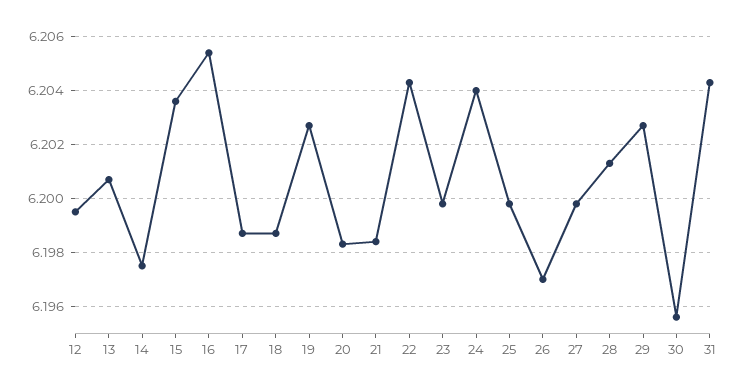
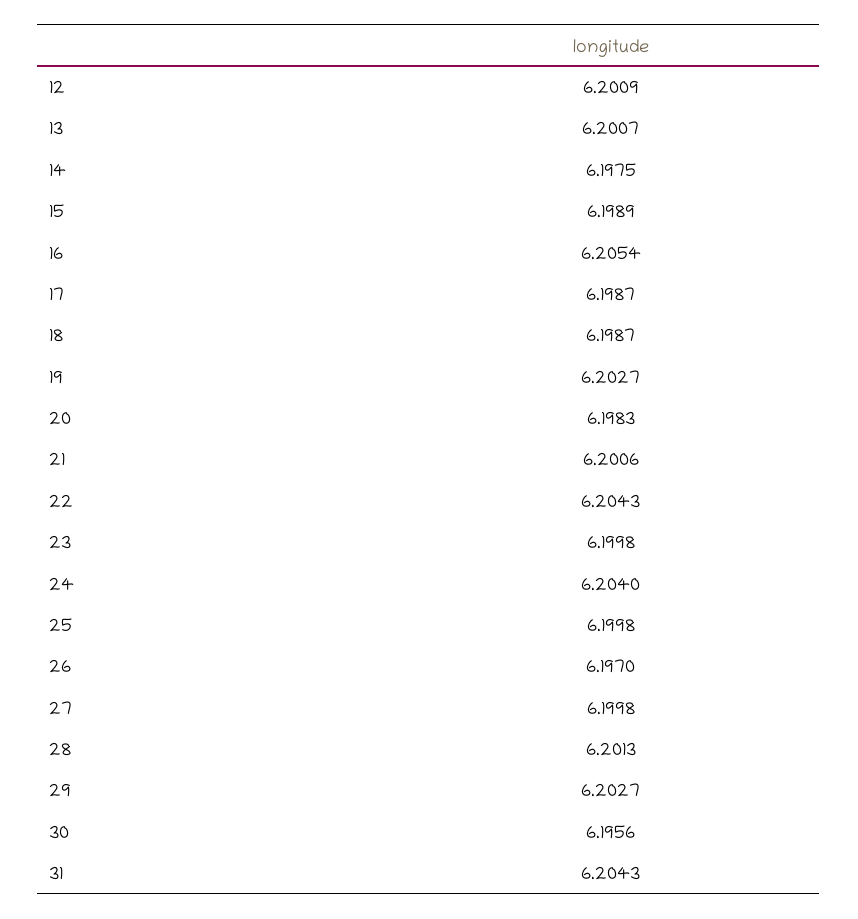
  {
-   "12": 6.1995,
+   "12": 6.2009,
    "13": 6.2007,
    "14": 6.1975,
-   "15": 6.2035,
+   "15": 6.1989,
    "16": 6.2054,
    "17": 6.1987,
    "18": 6.1987,
    "19": 6.2027,
    "20": 6.1983,
-   "21": 6.1985,
+   "21": 6.2006,
    "22": 6.2043,
    "23": 6.1998,
    "24": 6.204,
    "25": 6.1998,
    "26": 6.197,
    "27": 6.1998,
    "28": 6.2013,
    "29": 6.2027,
    "30": 6.1956,
    "31": 6.2043
  }

